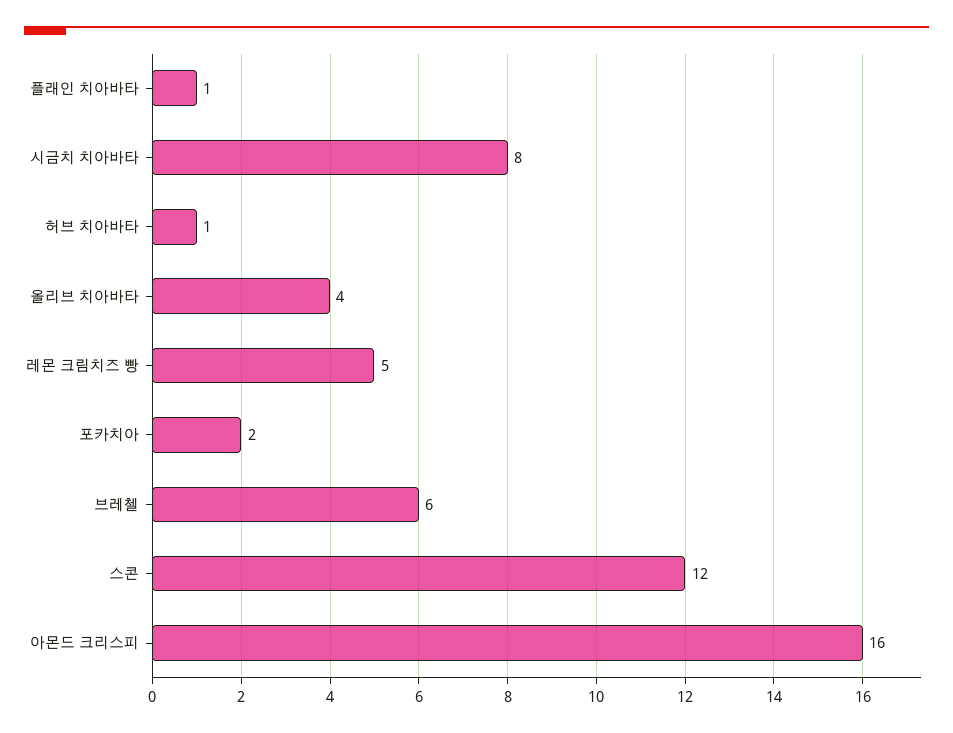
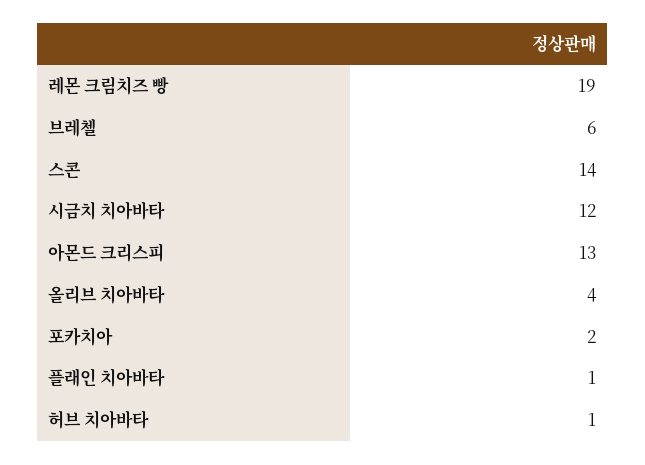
  {
    "플래인 치아바타": 1,
-   "시금치 치아바타": 8,
+   "시금치 치아바타": 12,
    "허브 치아바타": 1,
    "올리브 치아바타": 4,
-   "레몬 크림치즈 빵": 5,
+   "레몬 크림치즈 빵": 19,
    "포카치아": 2,
    "브레첼": 6,
-   "스콘": 12,
+   "스콘": 14,
-   "아몬드 크리스피": 16
+   "아몬드 크리스피": 13
  }

